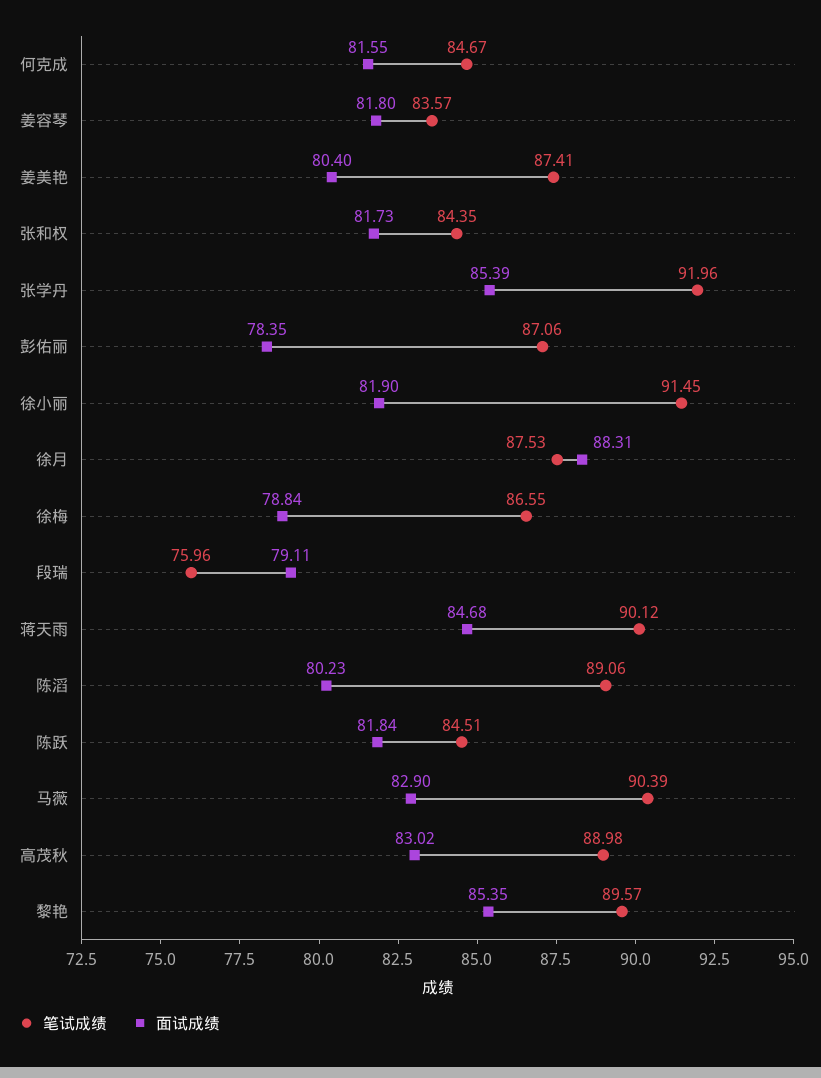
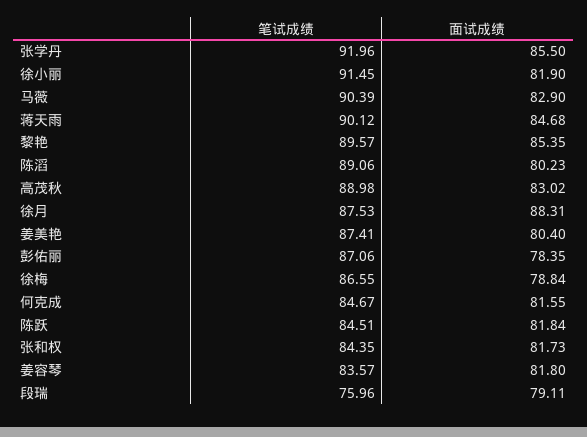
  {
    "笔试成绩": {
      "何克成": 84.67,
      "姜容琴": 83.57,
      "姜美艳": 87.41,
      "张和权": 84.35,
      "张学丹": 91.96,
      "彭佑丽": 87.06,
      "徐小丽": 91.45,
      "徐月": 87.53,
      "徐梅": 86.55,
      "段瑞": 75.96,
      "蒋天雨": 90.12,
      "陈滔": 89.06,
      "陈跃": 84.51,
      "马薇": 90.39,
      "高茂秋": 88.98,
      "黎艳": 89.57
    },
    "面试成绩": {
      "何克成": 81.55,
      "姜容琴": 81.8,
      "姜美艳": 80.4,
      "张和权": 81.73,
-     "张学丹": 85.39,
+     "张学丹": 85.5,
      "彭佑丽": 78.35,
      "徐小丽": 81.9,
      "徐月": 88.31,
      "徐梅": 78.84,
      "段瑞": 79.11,
      "蒋天雨": 84.68,
      "陈滔": 80.23,
      "陈跃": 81.84,
      "马薇": 82.9,
      "高茂秋": 83.02,
      "黎艳": 85.35
    }
  }

